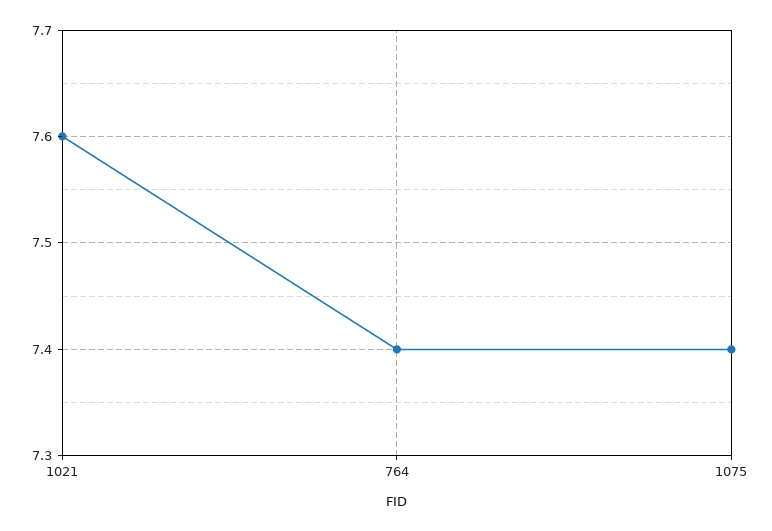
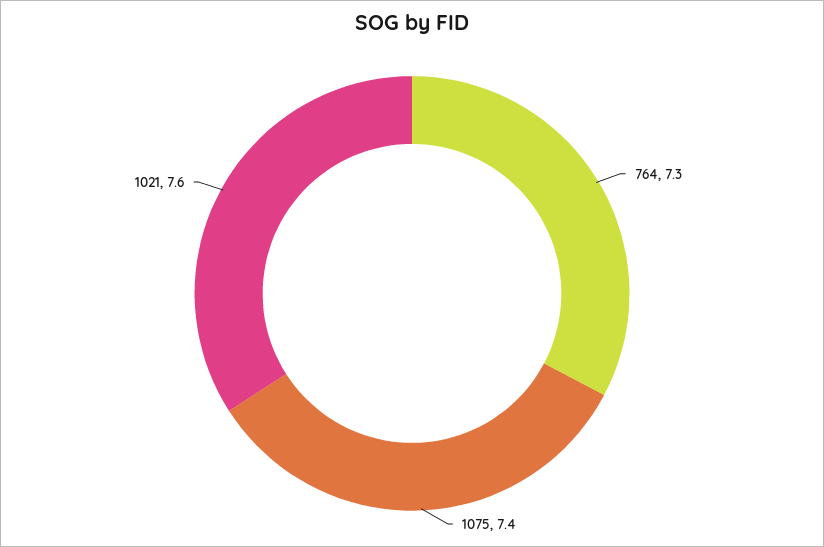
  {
    "1021": 7.6,
-   "764": 7.4,
+   "764": 7.3,
    "1075": 7.4
  }

